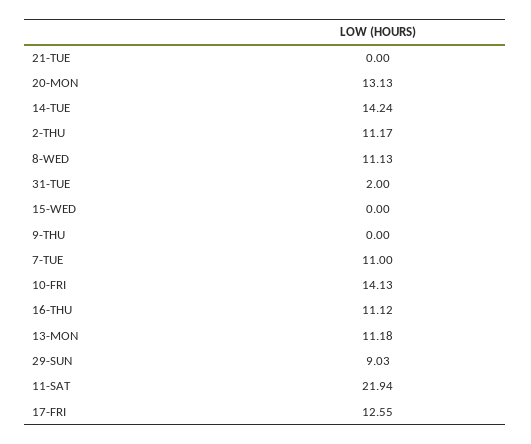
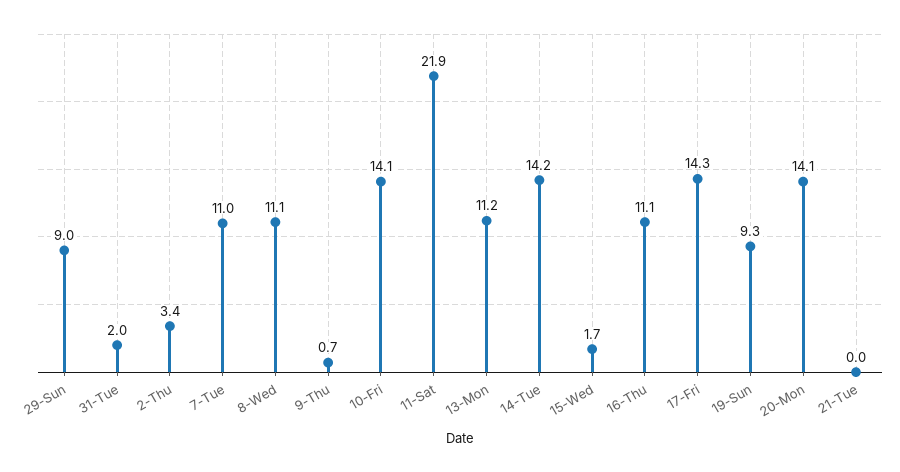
  {
    "21-TUE": 0,
-   "20-MON": 13.13,
+   "20-MON": 14.1,
    "14-TUE": 14.24,
-   "2-THU": 11.17,
+   "2-THU": 3.4,
    "8-WED": 11.13,
    "31-TUE": 2,
-   "15-WED": 0,
+   "15-WED": 1.7,
-   "9-THU": 0,
+   "9-THU": 0.7,
    "7-TUE": 11,
    "10-FRI": 14.13,
    "16-THU": 11.12,
    "13-MON": 11.18,
    "29-SUN": 9.03,
    "11-SAT": 21.94,
-   "17-FRI": 12.55
+   "17-FRI": 14.3,
+   "19-Sun": 9.3
  }

